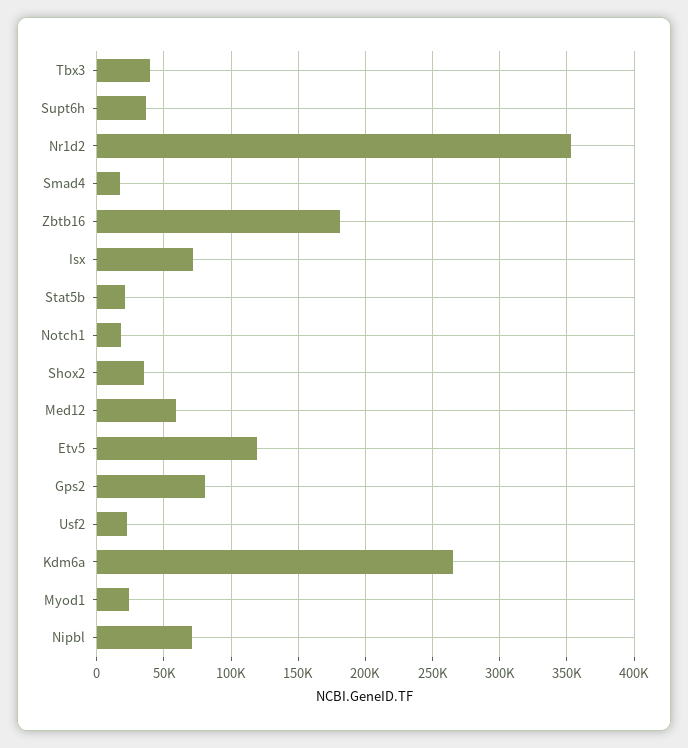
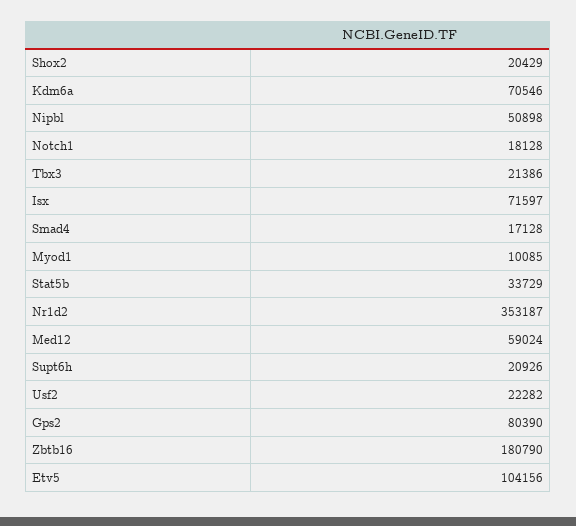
  {
-   "Tbx3": 40000,
+   "Tbx3": 21386,
-   "Supt6h": 35000,
+   "Supt6h": 20926,
    "Nr1d2": 353187,
    "Smad4": 17128,
    "Zbtb16": 180790,
    "Isx": 71597,
-   "Stat5b": 20000,
+   "Stat5b": 33729,
    "Notch1": 18128,
-   "Shox2": 35000,
+   "Shox2": 20429,
    "Med12": 59024,
-   "Etv5": 120000,
+   "Etv5": 104156,
    "Gps2": 80390,
    "Usf2": 22282,
-   "Kdm6a": 265000,
+   "Kdm6a": 70546,
-   "Myod1": 25000,
+   "Myod1": 10085,
-   "Nipbl": 70000
+   "Nipbl": 50898
  }

